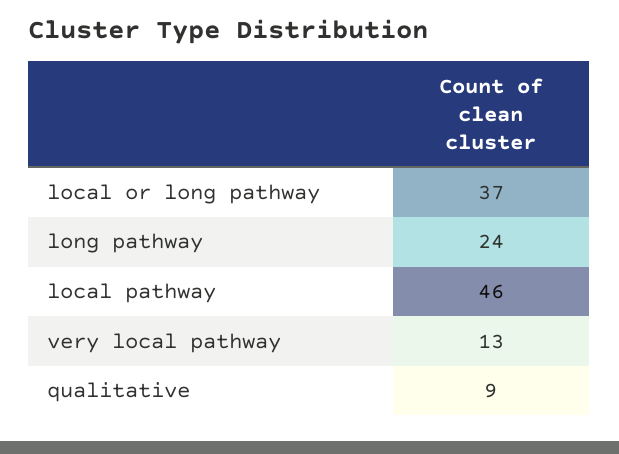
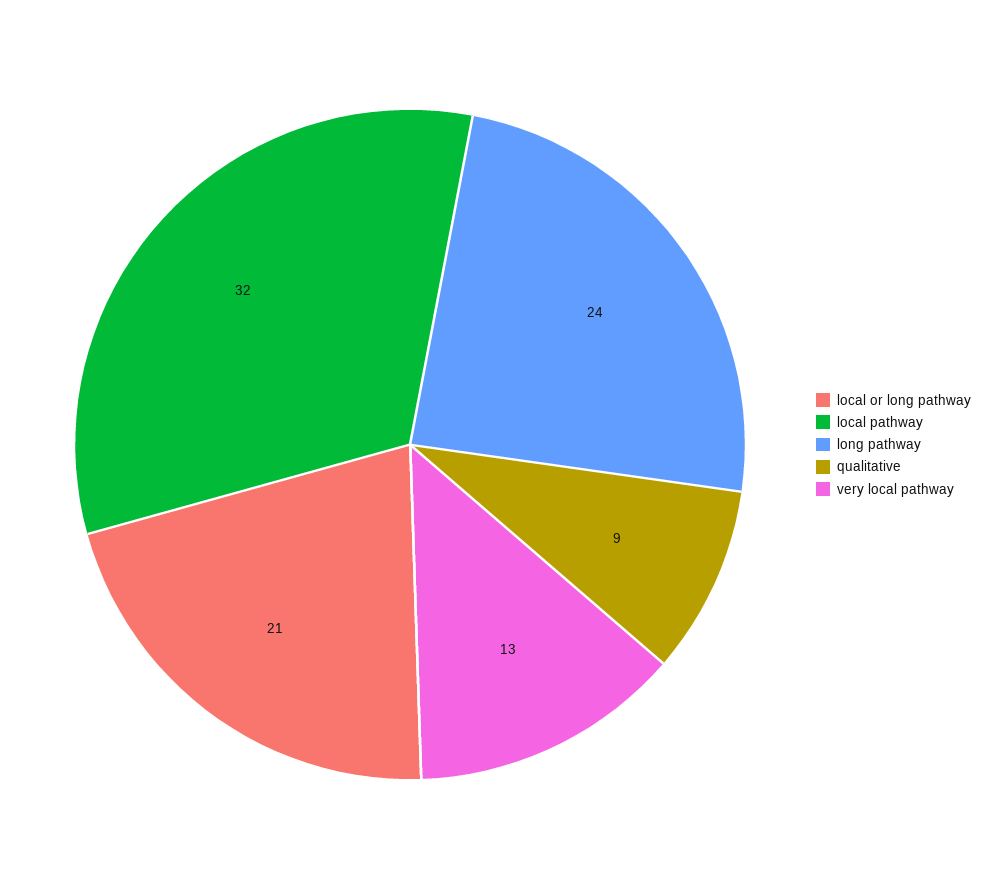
  {
-   "local or long pathway": 37,
+   "local or long pathway": 21,
    "long pathway": 24,
-   "local pathway": 46,
+   "local pathway": 32,
    "very local pathway": 13,
    "qualitative": 9
  }

